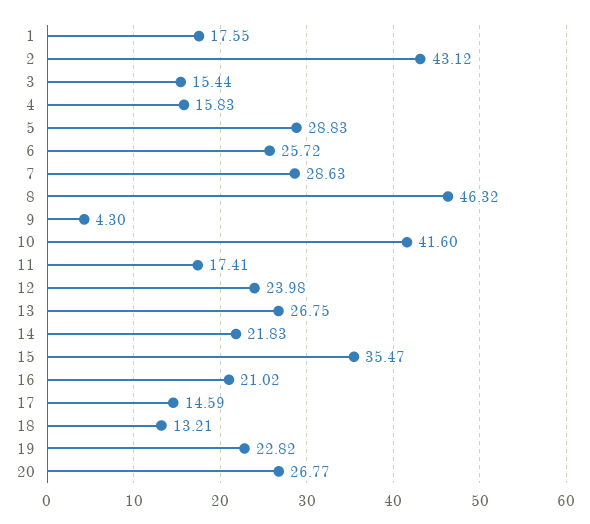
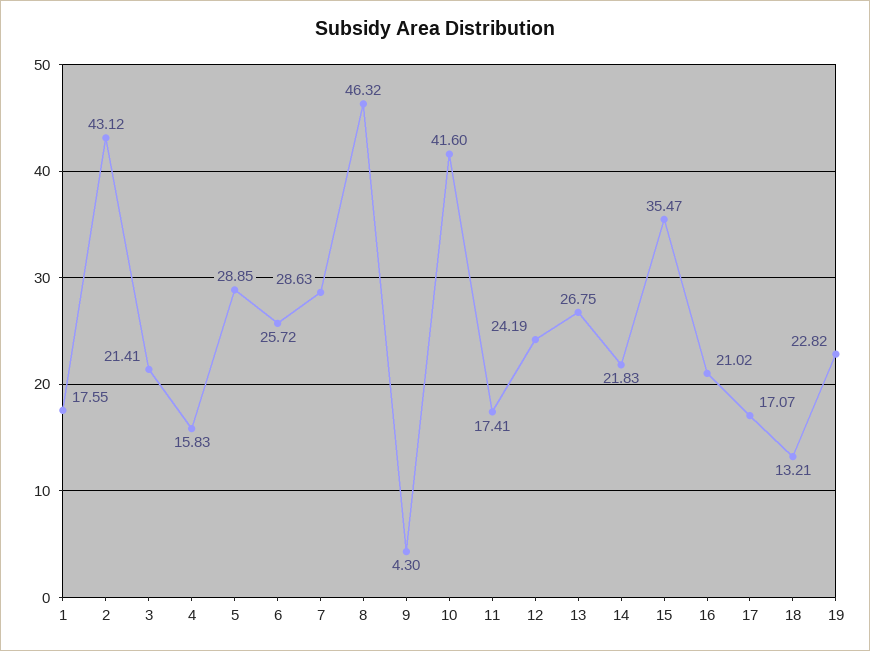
  {
    "1": 17.55,
    "2": 43.12,
-   "3": 15.44,
+   "3": 21.41,
    "4": 15.83,
-   "5": 28.83,
+   "5": 28.85,
    "6": 25.72,
    "7": 28.63,
    "8": 46.32,
    "9": 4.3,
    "10": 41.6,
    "11": 17.41,
-   "12": 23.98,
+   "12": 24.19,
    "13": 26.75,
    "14": 21.83,
    "15": 35.47,
    "16": 21.02,
-   "17": 14.59,
+   "17": 17.07,
    "18": 13.21,
-   "19": 22.82,
+   "19": 22.82
-   "20": 26.77
  }

